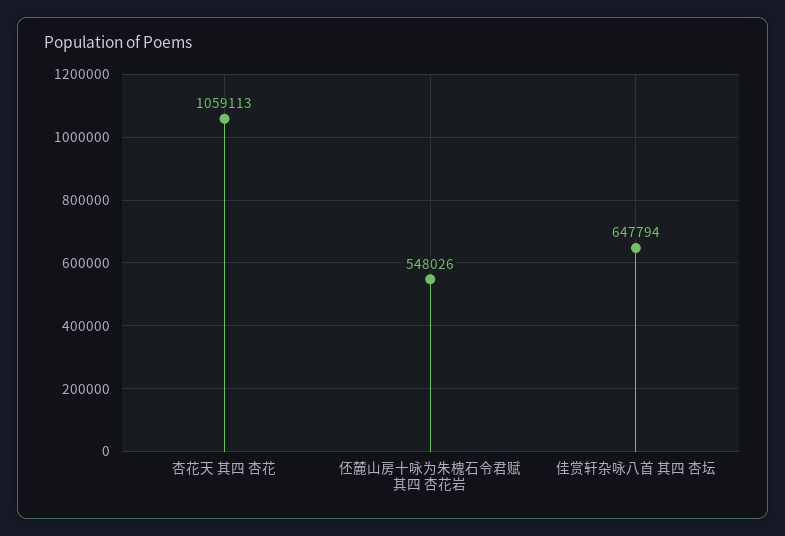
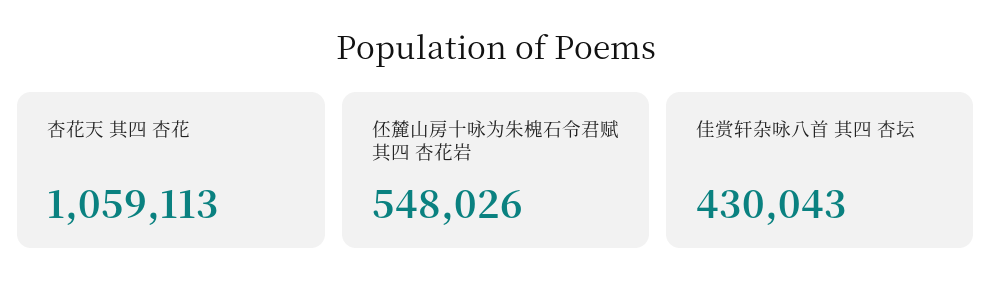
  {
    "杏花天 其四 杏花": 1059113,
    "伾麓山房十咏为朱槐石令君赋 其四 杏花岩": 548026,
-   "佳赏轩杂咏八首 其四 杏坛": 647794
+   "佳赏轩杂咏八首 其四 杏坛": 430043
  }

